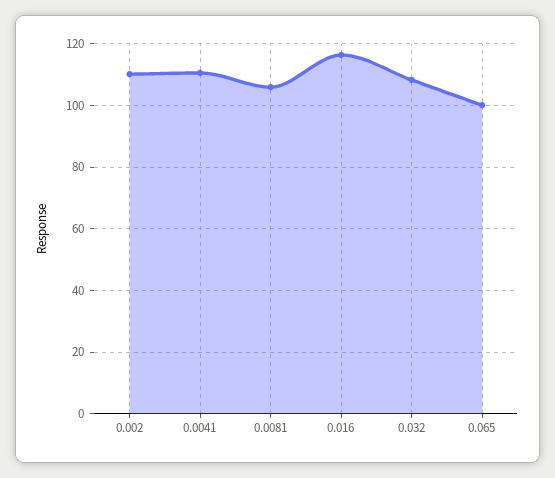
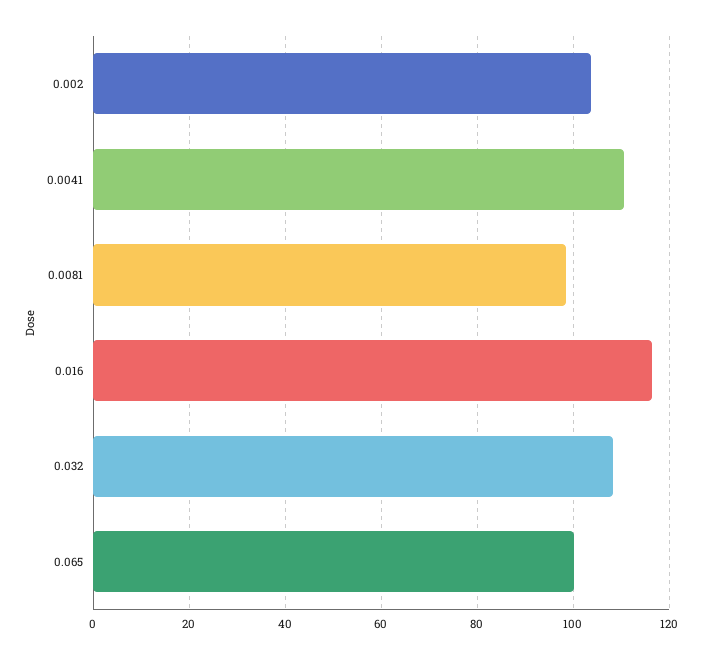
  {
-   "0.002": 110,
+   "0.002": 104,
    "0.0041": 110,
-   "0.0081": 106,
+   "0.0081": 98,
    "0.016": 116,
    "0.032": 108,
    "0.065": 100
  }

